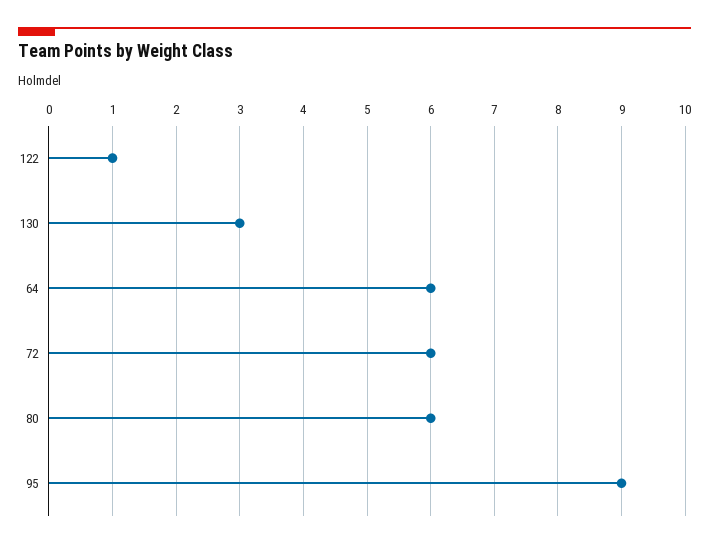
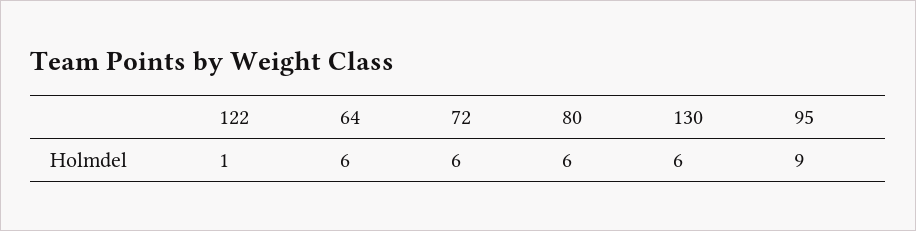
  {
    "122": 1,
-   "130": 3,
+   "130": 6,
    "64": 6,
    "72": 6,
    "80": 6,
    "95": 9
  }

